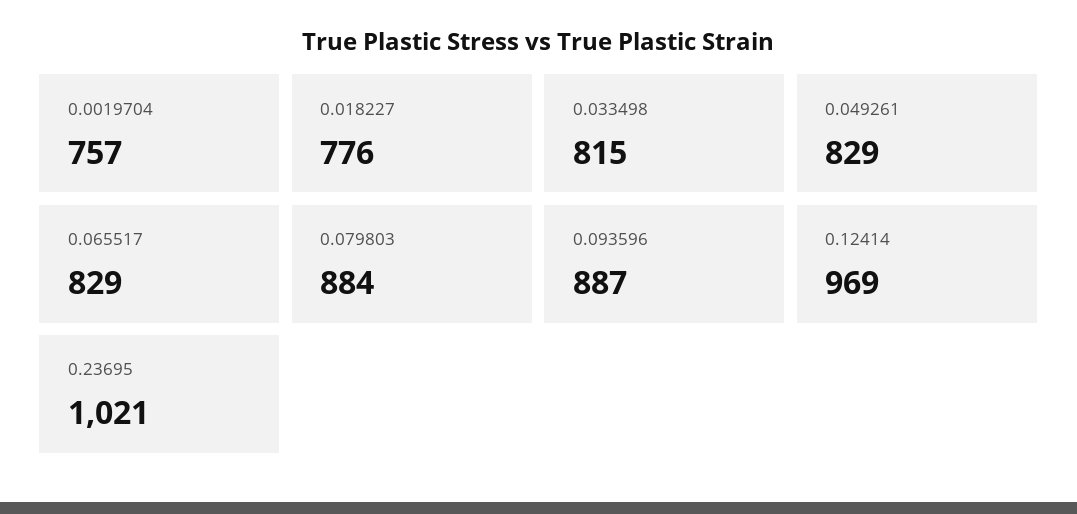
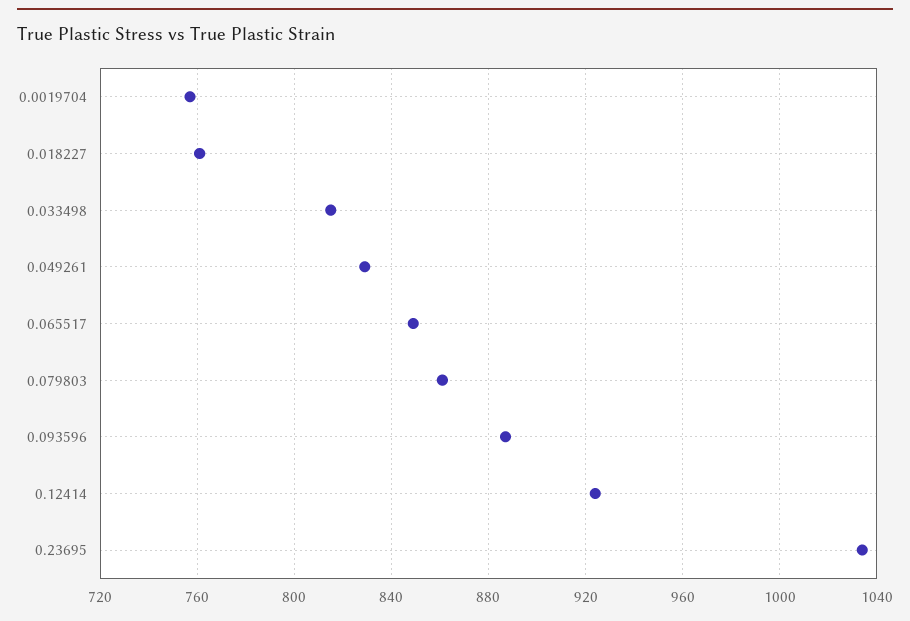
  {
    "0.0019704": 757,
-   "0.018227": 776,
+   "0.018227": 760,
    "0.033498": 815,
    "0.049261": 829,
-   "0.065517": 829,
+   "0.065517": 850,
-   "0.079803": 884,
+   "0.079803": 860,
    "0.093596": 887,
-   "0.12414": 969,
+   "0.12414": 925,
-   "0.23695": 1021
+   "0.23695": 1035
  }

